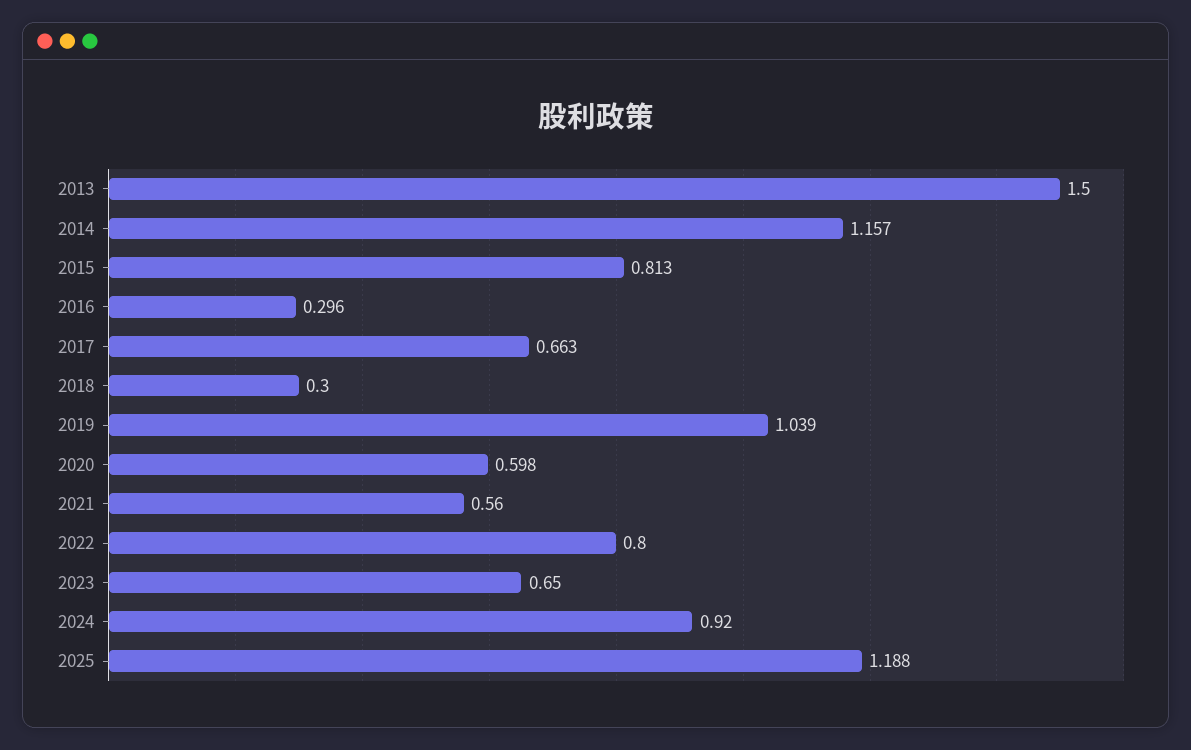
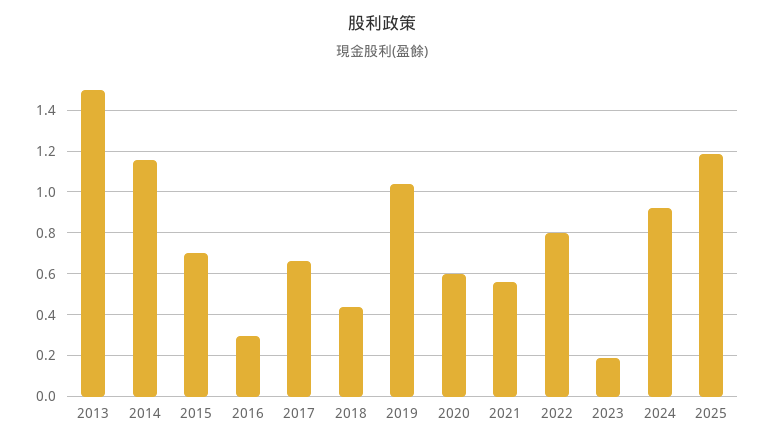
  {
    "2013": 1.5,
    "2014": 1.157,
-   "2015": 0.813,
+   "2015": 0.7,
    "2016": 0.296,
    "2017": 0.663,
-   "2018": 0.3,
+   "2018": 0.45,
    "2019": 1.039,
    "2020": 0.598,
    "2021": 0.56,
    "2022": 0.8,
-   "2023": 0.65,
+   "2023": 0.2,
    "2024": 0.92,
    "2025": 1.188
  }

